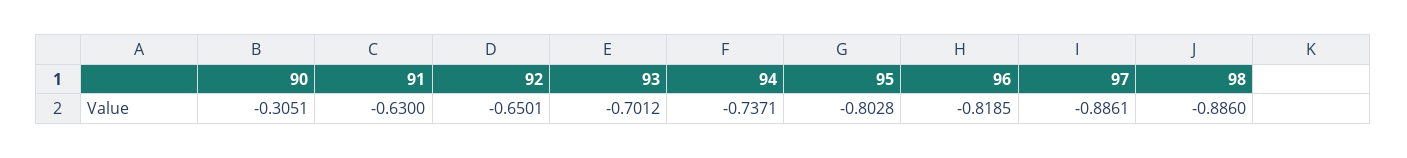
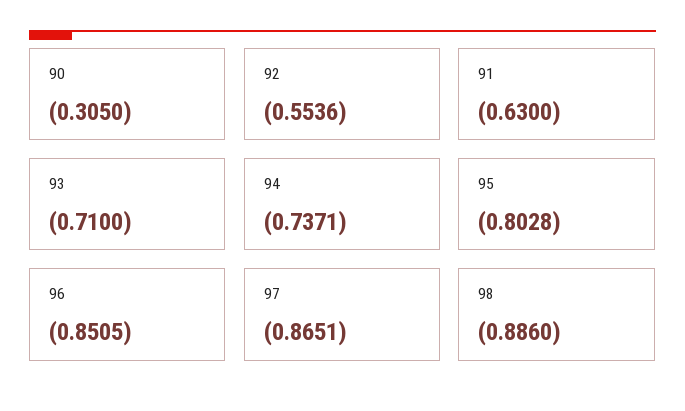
  {
-   "90": -0.3051,
+   "90": -0.305,
    "91": -0.63,
-   "92": -0.6501,
+   "92": -0.5536,
-   "93": -0.7012,
+   "93": -0.71,
    "94": -0.7371,
    "95": -0.8028,
-   "96": -0.8185,
+   "96": -0.8505,
-   "97": -0.8861,
+   "97": -0.8651,
    "98": -0.886
  }

